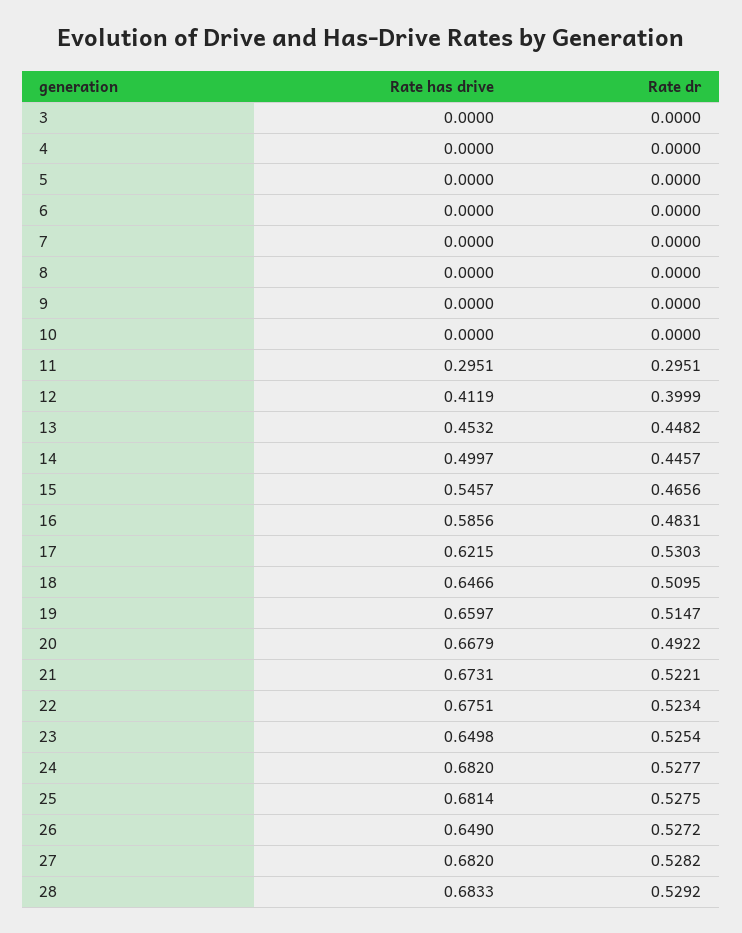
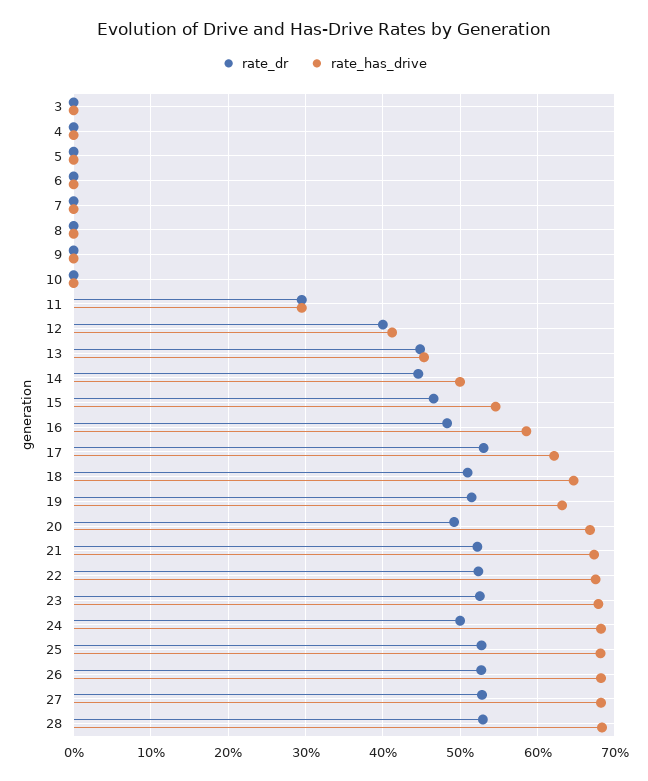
  {
    "Rate has drive": {
      "3": 0,
      "4": 0,
      "5": 0,
      "6": 0,
      "7": 0,
      "8": 0,
      "9": 0,
      "10": 0,
      "11": 0.2951,
      "12": 0.4119,
      "13": 0.4532,
      "14": 0.4997,
      "15": 0.5457,
      "16": 0.5856,
      "17": 0.6215,
      "18": 0.6466,
-     "19": 0.6597,
+     "19": 0.63,
      "20": 0.6679,
      "21": 0.6731,
      "22": 0.6751,
-     "23": 0.6498,
+     "23": 0.68,
      "24": 0.682,
      "25": 0.6814,
-     "26": 0.649,
+     "26": 0.68,
      "27": 0.682,
      "28": 0.6833
    },
    "Rate dr": {
      "3": 0,
      "4": 0,
      "5": 0,
      "6": 0,
      "7": 0,
      "8": 0,
      "9": 0,
      "10": 0,
      "11": 0.2951,
      "12": 0.3999,
      "13": 0.4482,
      "14": 0.4457,
      "15": 0.4656,
      "16": 0.4831,
      "17": 0.5303,
      "18": 0.5095,
      "19": 0.5147,
      "20": 0.4922,
      "21": 0.5221,
      "22": 0.5234,
      "23": 0.5254,
-     "24": 0.5277,
+     "24": 0.5,
      "25": 0.5275,
      "26": 0.5272,
      "27": 0.5282,
      "28": 0.5292
    }
  }

